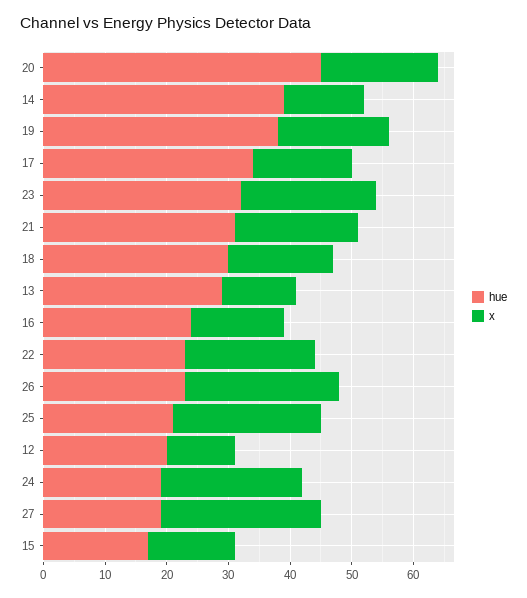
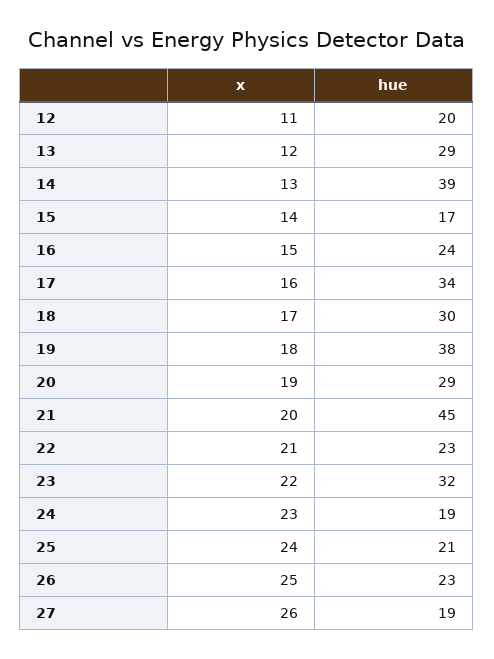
  {
    "hue": {
-     "20": 45,
+     "20": 29,
      "14": 39,
      "19": 38,
      "17": 34,
      "23": 32,
-     "21": 30,
+     "21": 45,
      "18": 30,
      "13": 29,
      "16": 24,
      "22": 23,
      "26": 23,
      "25": 21,
      "12": 20,
      "24": 19,
      "27": 19,
      "15": 17
    },
    "x": {
      "20": 19,
      "14": 13,
      "19": 18,
      "17": 16,
      "23": 22,
      "21": 20,
      "18": 17,
      "13": 12,
      "16": 15,
      "22": 21,
      "26": 25,
      "25": 24,
      "12": 11,
      "24": 23,
      "27": 26,
      "15": 14
    }
  }

